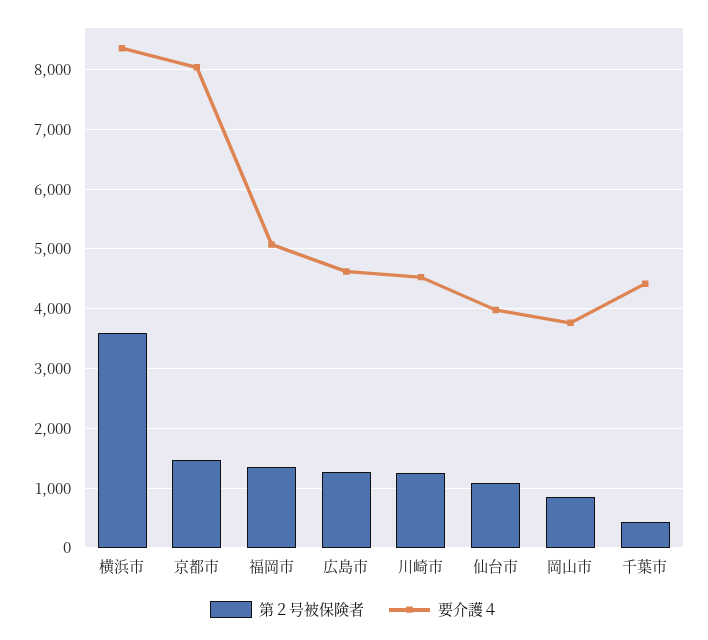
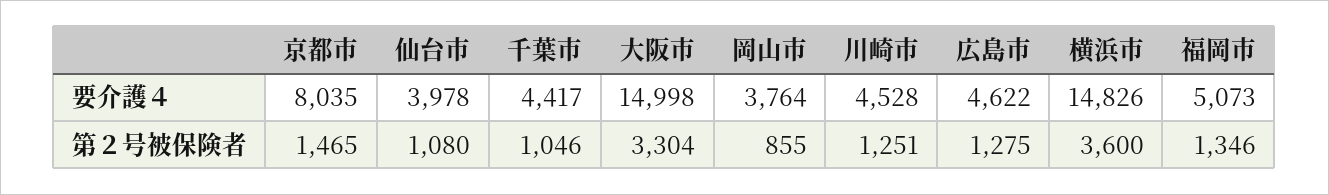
  {
    "第２号被保険者": {
      "横浜市": 3600,
      "京都市": 1465,
      "福岡市": 1346,
      "広島市": 1275,
      "川崎市": 1251,
      "仙台市": 1080,
      "岡山市": 855,
-     "千葉市": 400
+     "千葉市": 1046,
+     "大阪市": 3304
    },
    "要介護４": {
-     "横浜市": 8400,
+     "横浜市": 14826,
      "京都市": 8035,
      "福岡市": 5073,
      "広島市": 4622,
      "川崎市": 4528,
      "仙台市": 3978,
      "岡山市": 3764,
-     "千葉市": 4417
+     "千葉市": 4417,
+     "大阪市": 14998
    }
  }

